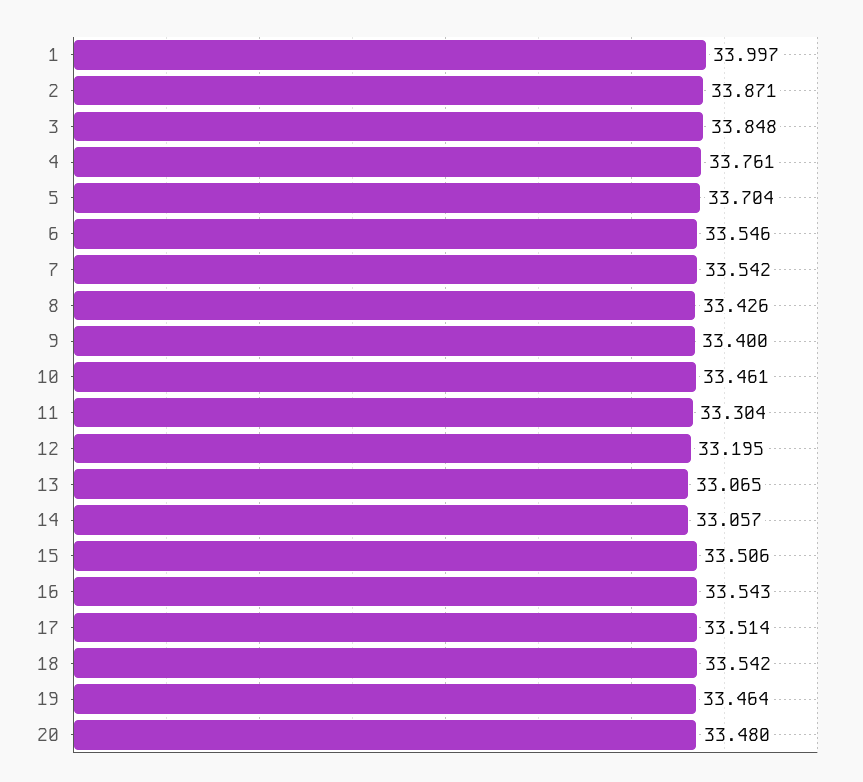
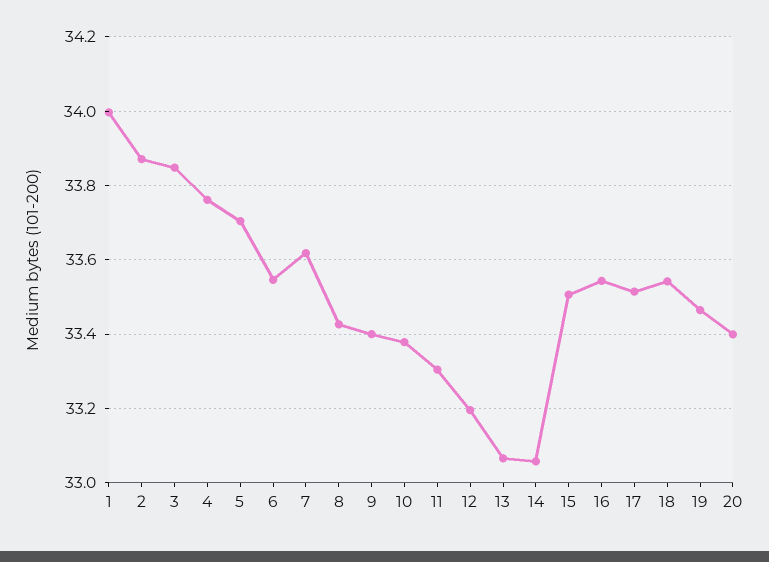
  {
    "1": 33.997,
    "2": 33.871,
    "3": 33.848,
    "4": 33.761,
    "5": 33.704,
    "6": 33.546,
-   "7": 33.542,
+   "7": 33.62,
    "8": 33.426,
    "9": 33.4,
-   "10": 33.461,
+   "10": 33.38,
    "11": 33.304,
    "12": 33.195,
    "13": 33.065,
    "14": 33.057,
    "15": 33.506,
    "16": 33.543,
    "17": 33.514,
    "18": 33.542,
    "19": 33.464,
-   "20": 33.48
+   "20": 33.4
  }

